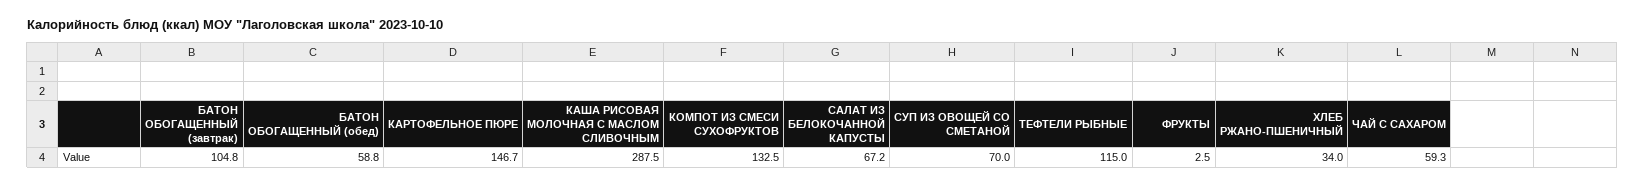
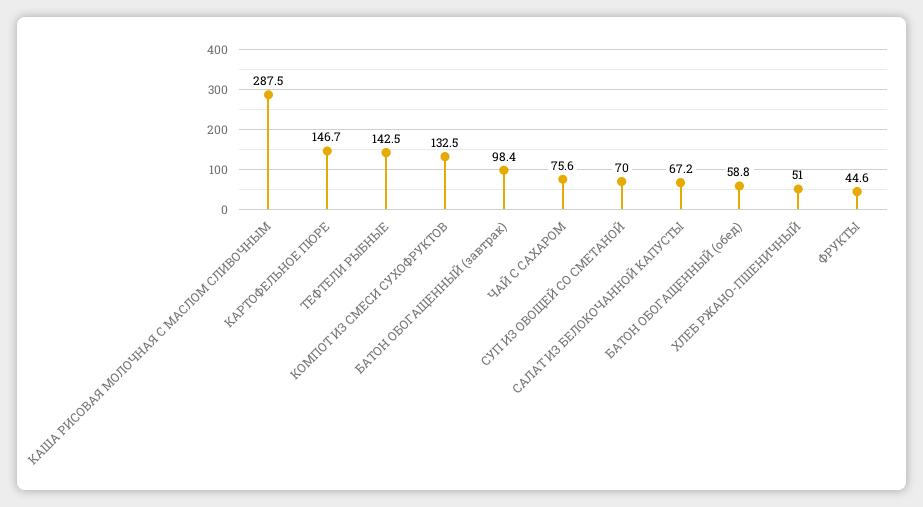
  {
-   "БАТОН ОБОГАЩЕННЫЙ (завтрак)": 104.8,
+   "БАТОН ОБОГАЩЕННЫЙ (завтрак)": 98.4,
    "БАТОН ОБОГАЩЕННЫЙ (обед)": 58.8,
    "КАРТОФЕЛЬНОЕ ПЮРЕ": 146.7,
    "КАША РИСОВАЯ МОЛОЧНАЯ С МАСЛОМ СЛИВОЧНЫМ": 287.5,
    "КОМПОТ ИЗ СМЕСИ СУХОФРУКТОВ": 132.5,
    "САЛАТ ИЗ БЕЛОКОЧАННОЙ КАПУСТЫ": 67.2,
    "СУП ИЗ ОВОЩЕЙ СО СМЕТАНОЙ": 70,
-   "ТЕФТЕЛИ РЫБНЫЕ": 115,
+   "ТЕФТЕЛИ РЫБНЫЕ": 142.5,
-   "ФРУКТЫ": 2.5,
+   "ФРУКТЫ": 44.6,
-   "ХЛЕБ РЖАНО-ПШЕНИЧНЫЙ": 34,
+   "ХЛЕБ РЖАНО-ПШЕНИЧНЫЙ": 51,
-   "ЧАЙ С САХАРОМ": 59.3
+   "ЧАЙ С САХАРОМ": 75.6
  }

